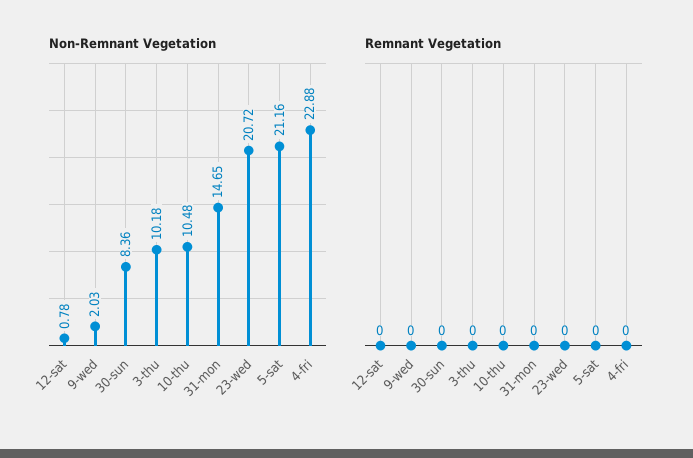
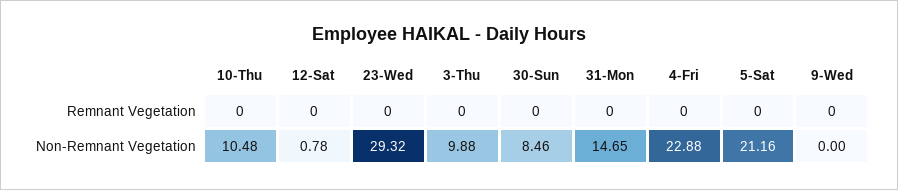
  {
    "Non-Remnant Vegetation": {
      "12-sat": 0.78,
-     "9-wed": 2.03,
+     "9-wed": 0,
-     "30-sun": 8.36,
+     "30-sun": 8.46,
-     "3-thu": 10.18,
+     "3-thu": 9.88,
      "10-thu": 10.48,
      "31-mon": 14.65,
-     "23-wed": 20.72,
+     "23-wed": 29.32,
      "5-sat": 21.16,
      "4-fri": 22.88
    },
    "Remnant Vegetation": {
      "12-sat": 0,
      "9-wed": 0,
      "30-sun": 0,
      "3-thu": 0,
      "10-thu": 0,
      "31-mon": 0,
      "23-wed": 0,
      "5-sat": 0,
      "4-fri": 0
    }
  }

